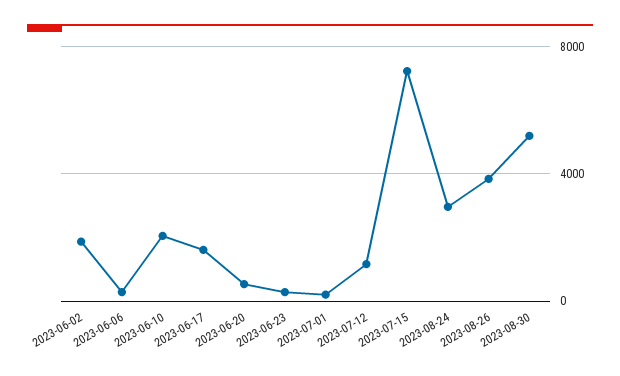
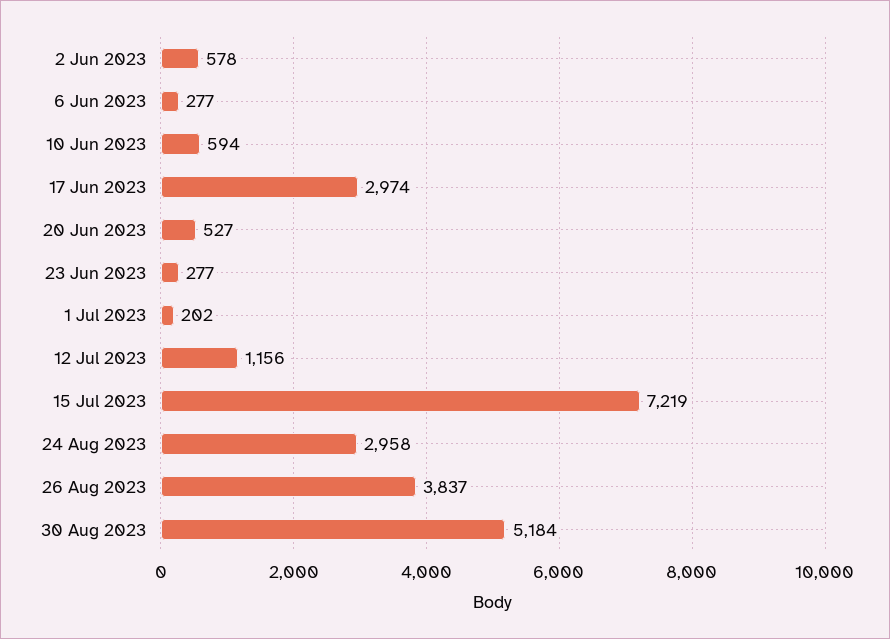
  {
-   "2023-06-02": 2000,
+   "2023-06-02": 578,
    "2023-06-06": 277,
-   "2023-06-10": 2000,
+   "2023-06-10": 594,
-   "2023-06-17": 1500,
+   "2023-06-17": 2974,
    "2023-06-20": 527,
    "2023-06-23": 277,
    "2023-07-01": 202,
    "2023-07-12": 1156,
    "2023-07-15": 7219,
    "2023-08-24": 2958,
    "2023-08-26": 3837,
    "2023-08-30": 5184
  }

